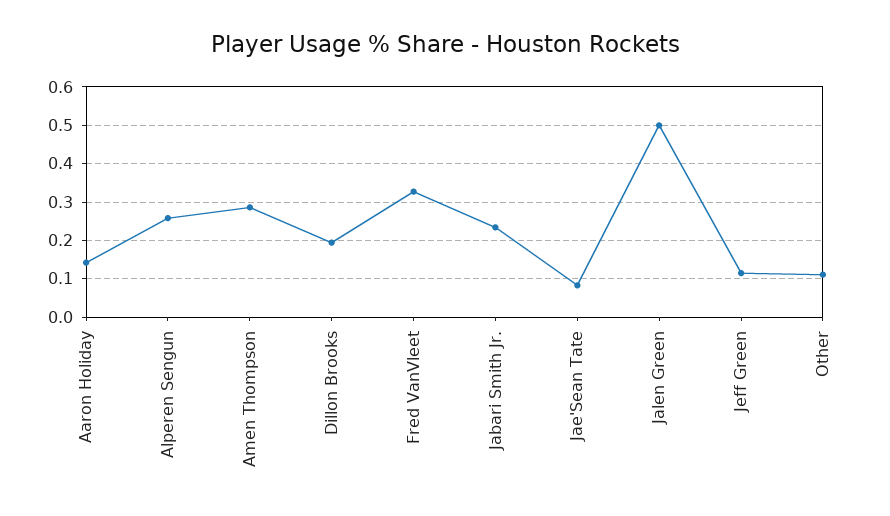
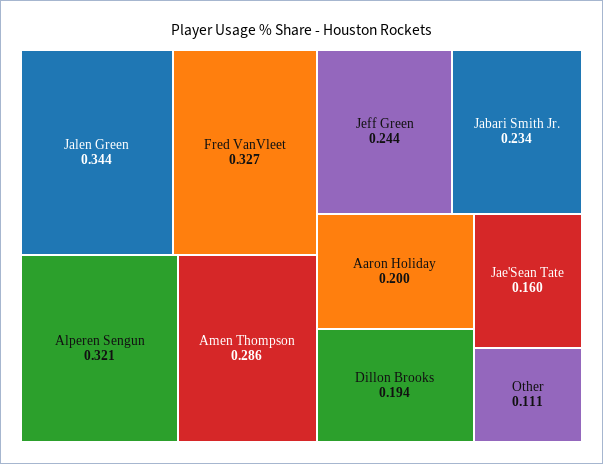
  {
-   "Aaron Holiday": 0.14,
+   "Aaron Holiday": 0.2,
-   "Alperen Sengun": 0.26,
+   "Alperen Sengun": 0.321,
    "Amen Thompson": 0.286,
    "Dillon Brooks": 0.194,
    "Fred VanVleet": 0.327,
    "Jabari Smith Jr.": 0.234,
-   "Jae'Sean Tate": 0.08,
+   "Jae'Sean Tate": 0.16,
-   "Jalen Green": 0.5,
+   "Jalen Green": 0.344,
-   "Jeff Green": 0.12,
+   "Jeff Green": 0.244,
    "Other": 0.111
  }

